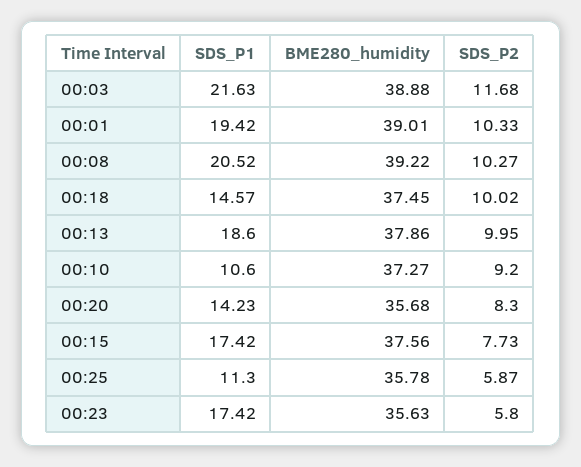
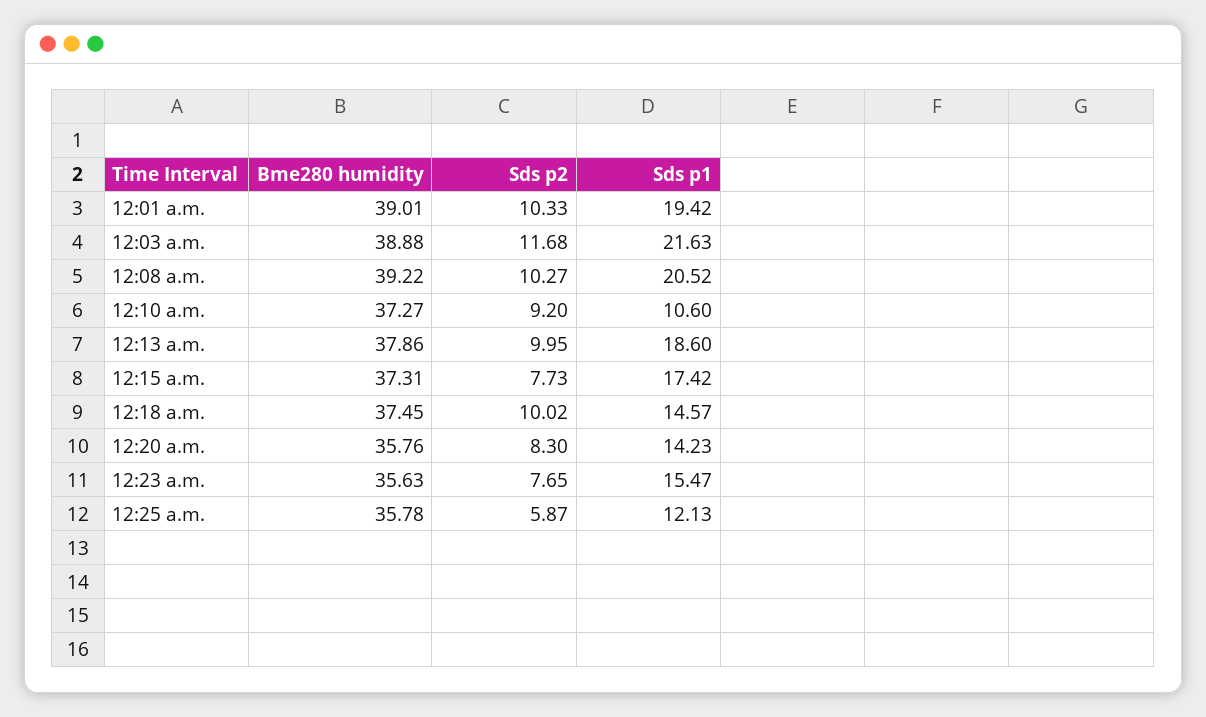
  {
    "SDS_P1": {
      "00:03": 21.63,
      "00:01": 19.42,
      "00:08": 20.52,
      "00:18": 14.57,
      "00:13": 18.6,
      "00:10": 10.6,
      "00:20": 14.23,
      "00:15": 17.42,
-     "00:25": 11.3,
+     "00:25": 12.13,
-     "00:23": 17.42
+     "00:23": 15.47
    },
    "BME280_humidity": {
      "00:03": 38.88,
      "00:01": 39.01,
      "00:08": 39.22,
      "00:18": 37.45,
      "00:13": 37.86,
      "00:10": 37.27,
-     "00:20": 35.68,
+     "00:20": 35.76,
-     "00:15": 37.56,
+     "00:15": 37.31,
      "00:25": 35.78,
      "00:23": 35.63
    },
    "SDS_P2": {
      "00:03": 11.68,
      "00:01": 10.33,
      "00:08": 10.27,
      "00:18": 10.02,
      "00:13": 9.95,
      "00:10": 9.2,
      "00:20": 8.3,
      "00:15": 7.73,
      "00:25": 5.87,
-     "00:23": 5.8
+     "00:23": 7.65
    }
  }

